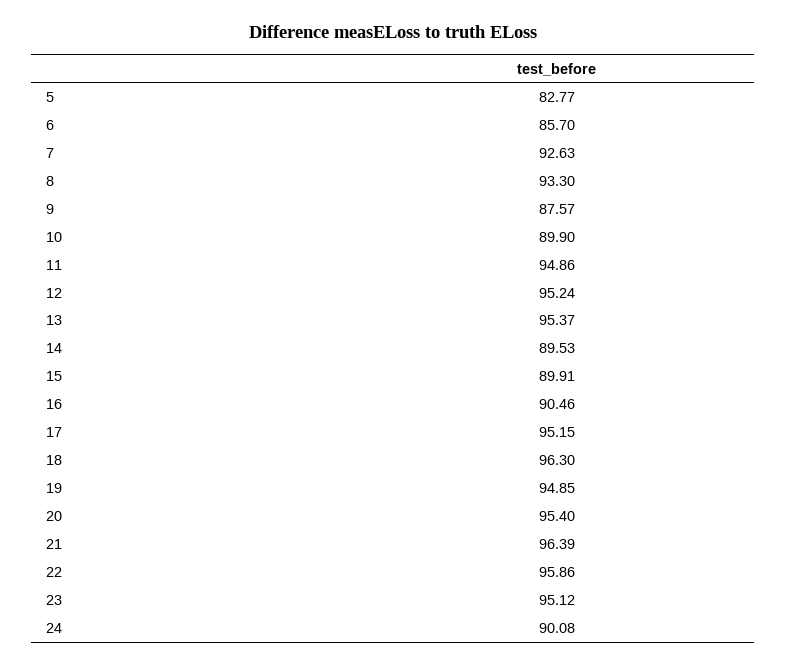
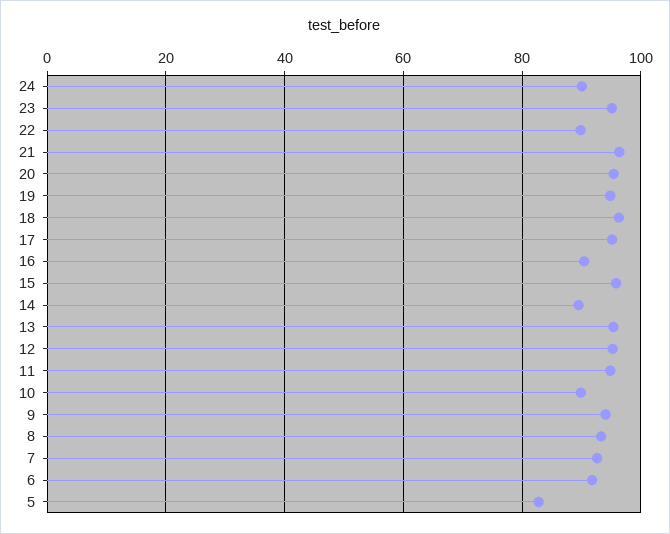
  {
    "5": 82.77,
-   "6": 85.7,
+   "6": 92,
    "7": 92.63,
    "8": 93.3,
-   "9": 87.57,
+   "9": 94,
    "10": 89.9,
    "11": 94.86,
    "12": 95.24,
    "13": 95.37,
    "14": 89.53,
-   "15": 89.91,
+   "15": 96,
    "16": 90.46,
    "17": 95.15,
    "18": 96.3,
    "19": 94.85,
    "20": 95.4,
    "21": 96.39,
-   "22": 95.86,
+   "22": 90,
    "23": 95.12,
    "24": 90.08
  }

